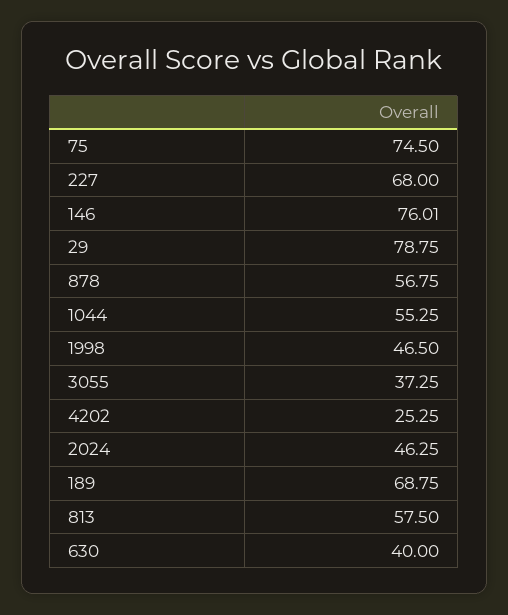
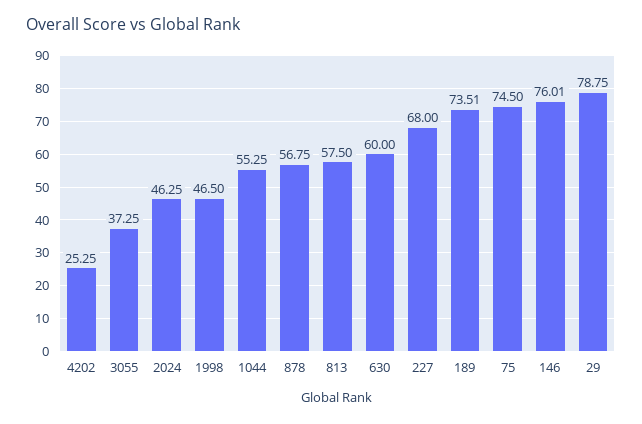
  {
    "75": 74.5,
    "227": 68,
    "146": 76.01,
    "29": 78.75,
    "878": 56.75,
    "1044": 55.25,
    "1998": 46.5,
    "3055": 37.25,
    "4202": 25.25,
    "2024": 46.25,
-   "189": 68.75,
+   "189": 73.51,
    "813": 57.5,
-   "630": 40
+   "630": 60
  }

